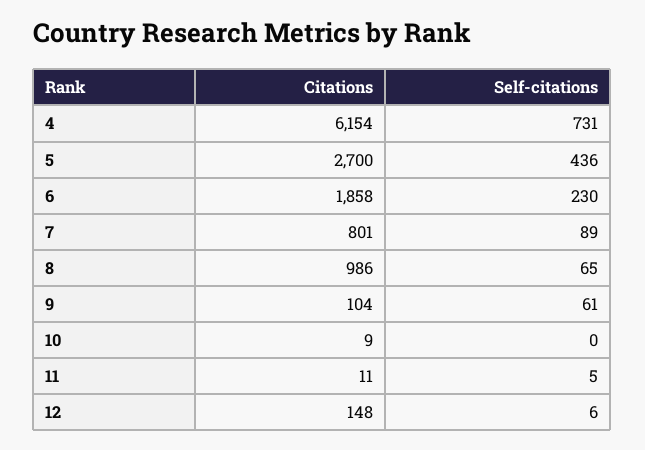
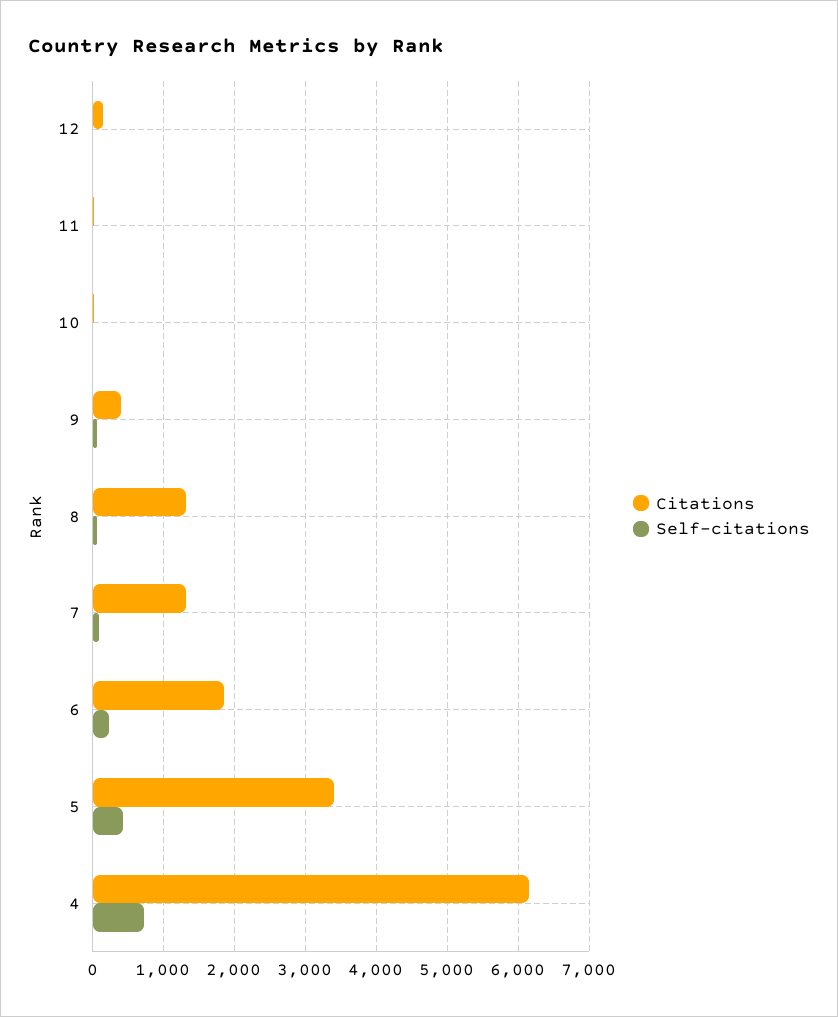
  {
    "Citations": {
      "4": 6154,
-     "5": 2700,
+     "5": 3400,
      "6": 1858,
-     "7": 801,
+     "7": 1300,
-     "8": 986,
+     "8": 1300,
-     "9": 104,
+     "9": 400,
      "10": 9,
      "11": 11,
      "12": 148
    },
    "Self-citations": {
      "4": 731,
      "5": 436,
      "6": 230,
      "7": 89,
      "8": 65,
      "9": 61,
      "10": 0,
      "11": 5,
      "12": 6
    }
  }

